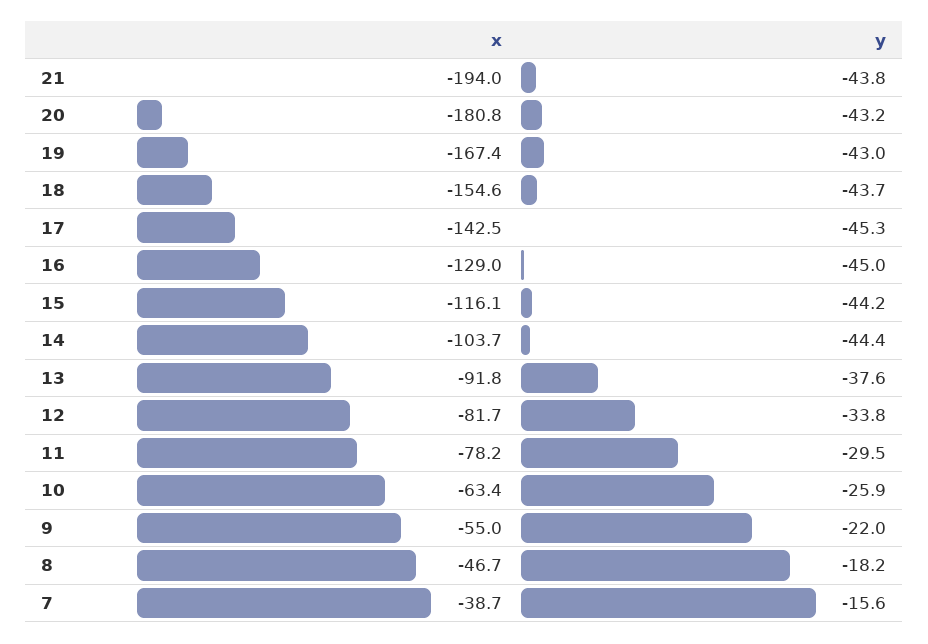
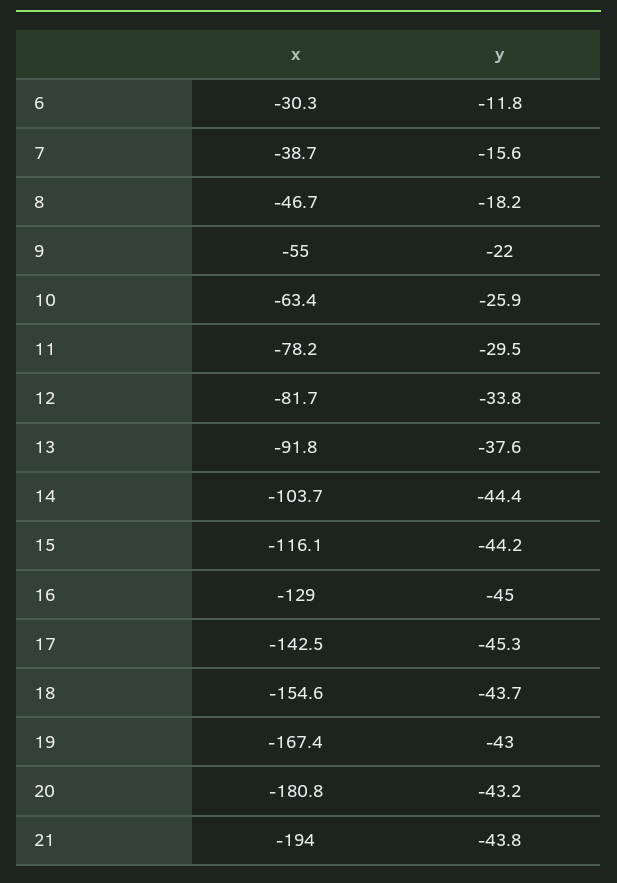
  {
    "x": {
      "21": -194,
      "20": -180.8,
      "19": -167.4,
      "18": -154.6,
      "17": -142.5,
      "16": -129,
      "15": -116.1,
      "14": -103.7,
      "13": -91.8,
      "12": -81.7,
      "11": -78.2,
      "10": -63.4,
      "9": -55,
      "8": -46.7,
-     "7": -38.7
+     "7": -38.7,
+     "6": -30.3
    },
    "y": {
      "21": -43.8,
      "20": -43.2,
      "19": -43,
      "18": -43.7,
      "17": -45.3,
      "16": -45,
      "15": -44.2,
      "14": -44.4,
      "13": -37.6,
      "12": -33.8,
      "11": -29.5,
      "10": -25.9,
      "9": -22,
      "8": -18.2,
-     "7": -15.6
+     "7": -15.6,
+     "6": -11.8
    }
  }

